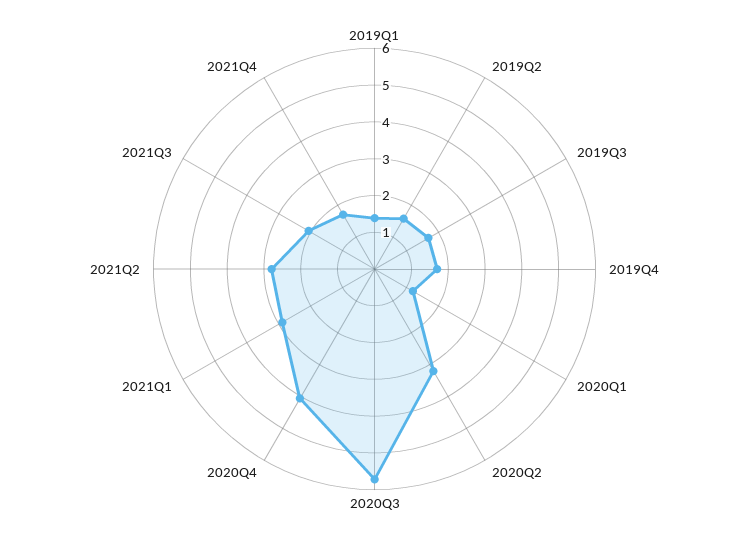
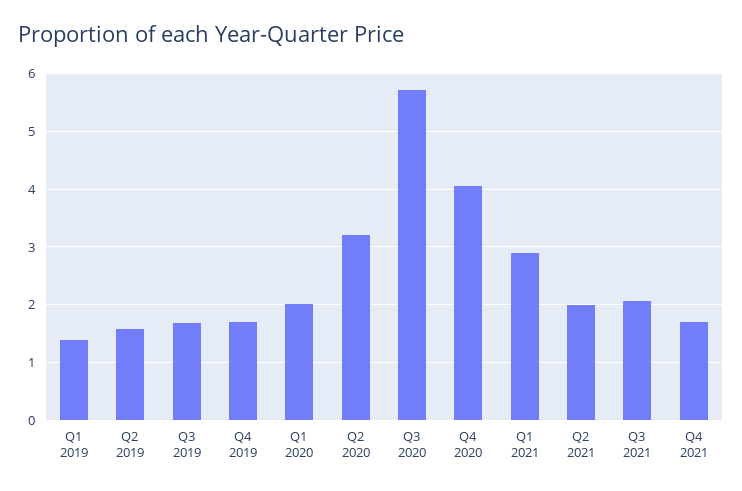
  {
    "2019Q1": 1.4,
    "2019Q2": 1.6,
    "2019Q3": 1.6,
    "2019Q4": 1.8,
-   "2020Q1": 1.25,
+   "2020Q1": 2,
    "2020Q2": 3.2,
    "2020Q3": 5.8,
    "2020Q4": 4,
    "2021Q1": 2.8,
-   "2021Q2": 2.75,
+   "2021Q2": 2,
    "2021Q3": 2,
    "2021Q4": 1.8
  }

